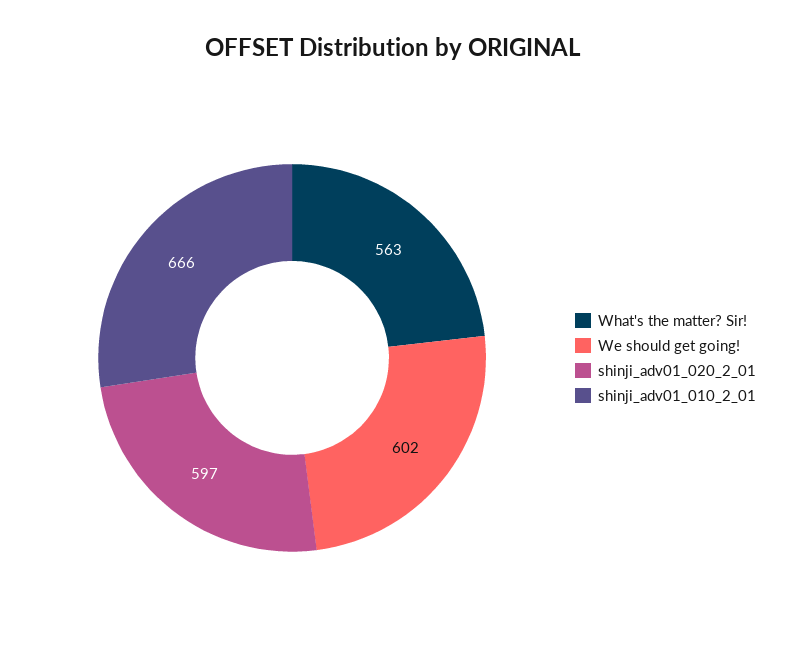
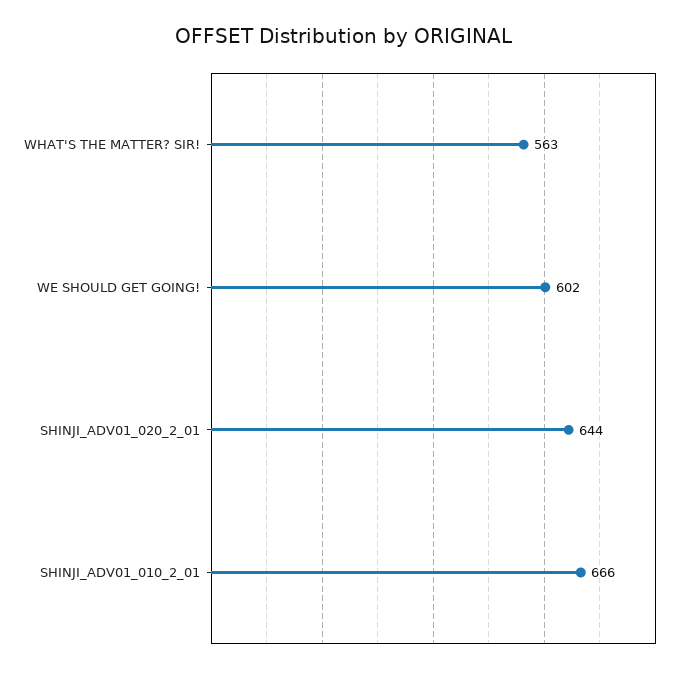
  {
    "What's the matter? Sir!": 563,
    "We should get going!": 602,
-   "shinji_adv01_020_2_01": 597,
+   "shinji_adv01_020_2_01": 644,
    "shinji_adv01_010_2_01": 666
  }

